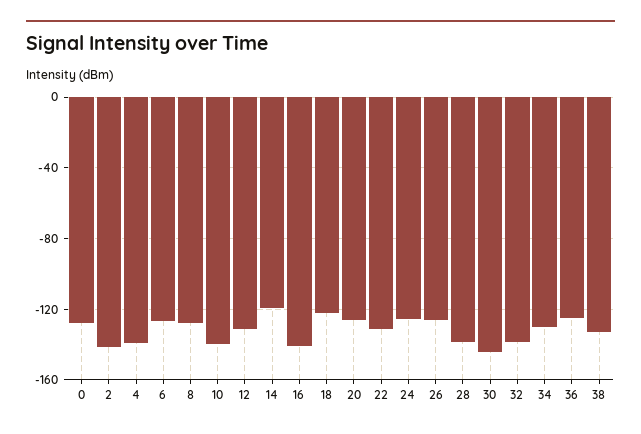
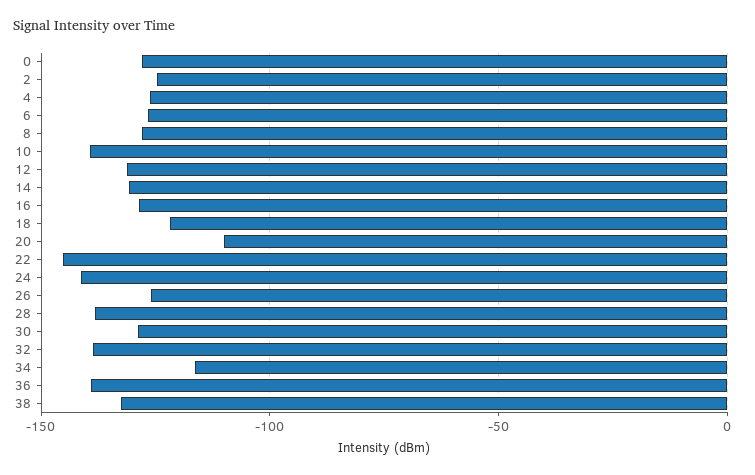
  {
    "0": -130,
-   "2": -140,
+   "2": -125,
-   "4": -140,
+   "4": -125,
    "6": -125,
    "8": -130,
    "10": -140,
    "12": -130,
-   "14": -120,
+   "14": -130,
-   "16": -140,
+   "16": -130,
    "18": -120,
-   "20": -125,
+   "20": -110,
-   "22": -130,
+   "22": -145,
-   "24": -125,
+   "24": -140,
    "26": -125,
    "28": -140,
-   "30": -145,
+   "30": -130,
    "32": -140,
-   "34": -130,
+   "34": -115,
-   "36": -125,
+   "36": -140,
    "38": -135
  }

